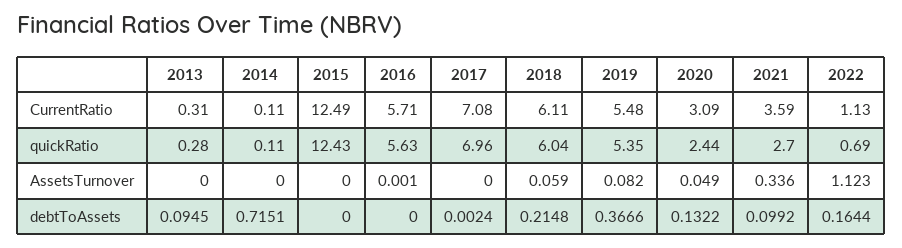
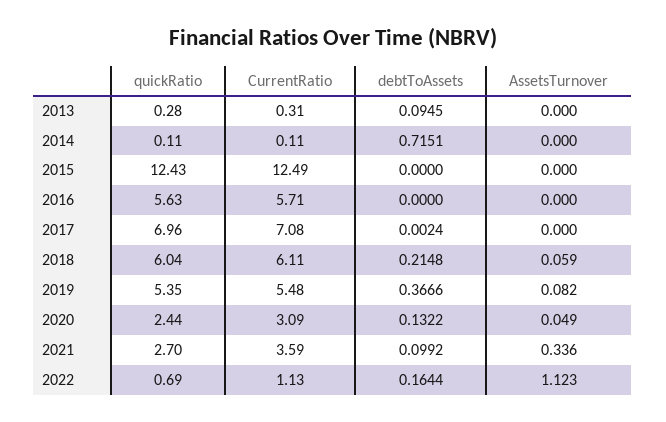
  {
    "2013": {
      "CurrentRatio": 0.31,
      "quickRatio": 0.28,
      "AssetsTurnover": 0,
      "debtToAssets": 0.0945
    },
    "2014": {
      "CurrentRatio": 0.11,
      "quickRatio": 0.11,
      "AssetsTurnover": 0,
      "debtToAssets": 0.7151
    },
    "2015": {
      "CurrentRatio": 12.49,
      "quickRatio": 12.43,
      "AssetsTurnover": 0,
      "debtToAssets": 0
    },
    "2016": {
      "CurrentRatio": 5.71,
      "quickRatio": 5.63,
-     "AssetsTurnover": 0.001,
+     "AssetsTurnover": 0,
      "debtToAssets": 0
    },
    "2017": {
      "CurrentRatio": 7.08,
      "quickRatio": 6.96,
      "AssetsTurnover": 0,
      "debtToAssets": 0.0024
    },
    "2018": {
      "CurrentRatio": 6.11,
      "quickRatio": 6.04,
      "AssetsTurnover": 0.059,
      "debtToAssets": 0.2148
    },
    "2019": {
      "CurrentRatio": 5.48,
      "quickRatio": 5.35,
      "AssetsTurnover": 0.082,
      "debtToAssets": 0.3666
    },
    "2020": {
      "CurrentRatio": 3.09,
      "quickRatio": 2.44,
      "AssetsTurnover": 0.049,
      "debtToAssets": 0.1322
    },
    "2021": {
      "CurrentRatio": 3.59,
      "quickRatio": 2.7,
      "AssetsTurnover": 0.336,
      "debtToAssets": 0.0992
    },
    "2022": {
      "CurrentRatio": 1.13,
      "quickRatio": 0.69,
      "AssetsTurnover": 1.123,
      "debtToAssets": 0.1644
    }
  }

